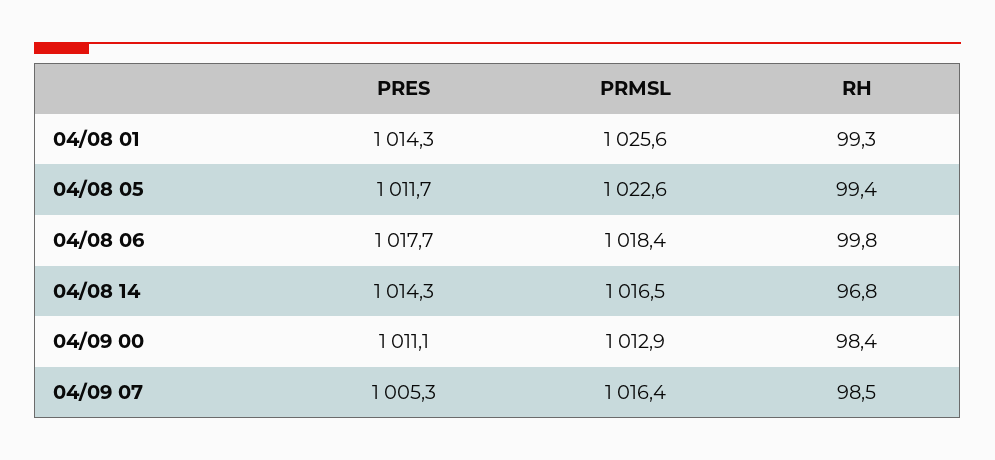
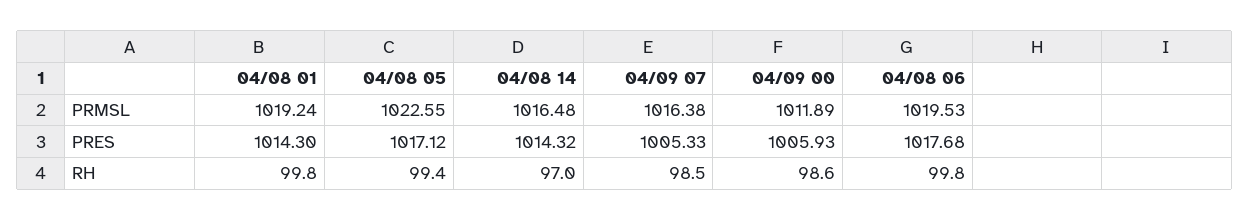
  {
    "PRES": {
      "04/08 01": 1014.3,
-     "04/08 05": 1011.7,
+     "04/08 05": 1017.12,
      "04/08 06": 1017.68,
      "04/08 14": 1014.32,
-     "04/09 00": 1011.1,
+     "04/09 00": 1005.93,
      "04/09 07": 1005.33
    },
    "PRMSL": {
-     "04/08 01": 1025.6,
+     "04/08 01": 1019.24,
      "04/08 05": 1022.55,
-     "04/08 06": 1018.4,
+     "04/08 06": 1019.53,
      "04/08 14": 1016.48,
-     "04/09 00": 1012.9,
+     "04/09 00": 1011.89,
      "04/09 07": 1016.38
    },
    "RH": {
-     "04/08 01": 99.3,
+     "04/08 01": 99.8,
      "04/08 05": 99.4,
      "04/08 06": 99.8,
-     "04/08 14": 96.8,
+     "04/08 14": 97,
-     "04/09 00": 98.4,
+     "04/09 00": 98.6,
      "04/09 07": 98.5
    }
  }

